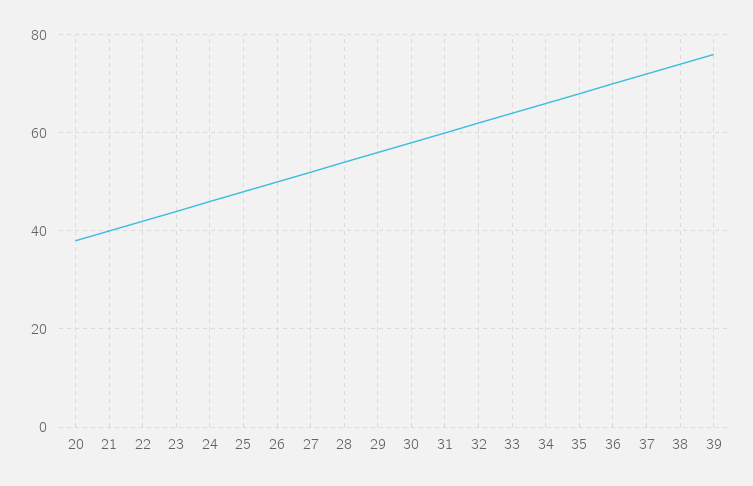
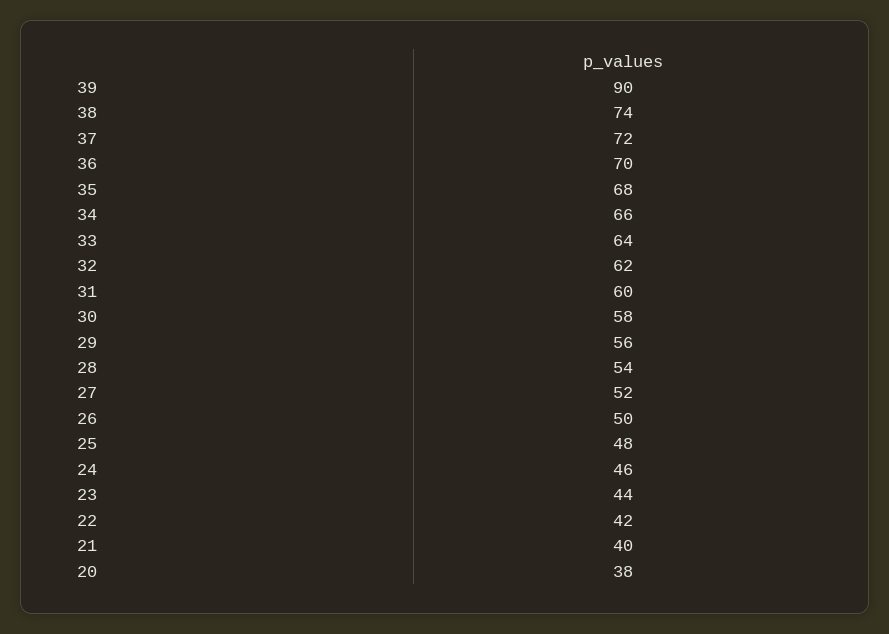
  {
    "20": 38,
    "21": 40,
    "22": 42,
    "23": 44,
    "24": 46,
    "25": 48,
    "26": 50,
    "27": 52,
    "28": 54,
    "29": 56,
    "30": 58,
    "31": 60,
    "32": 62,
    "33": 64,
    "34": 66,
    "35": 68,
    "36": 70,
    "37": 72,
    "38": 74,
-   "39": 75
+   "39": 90
  }

